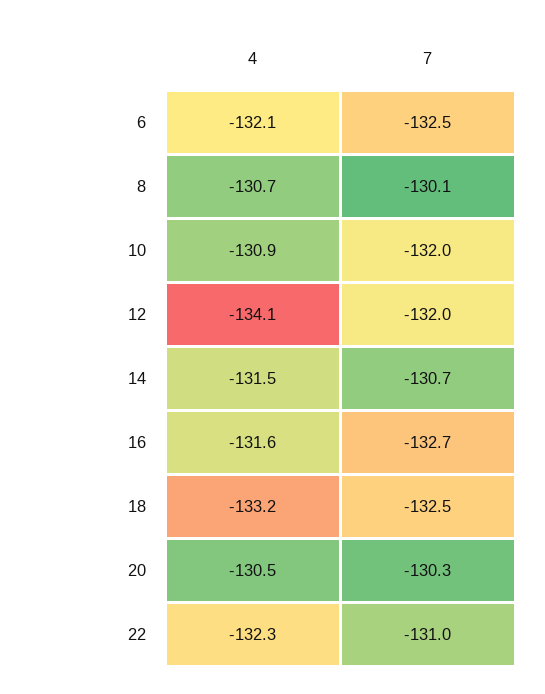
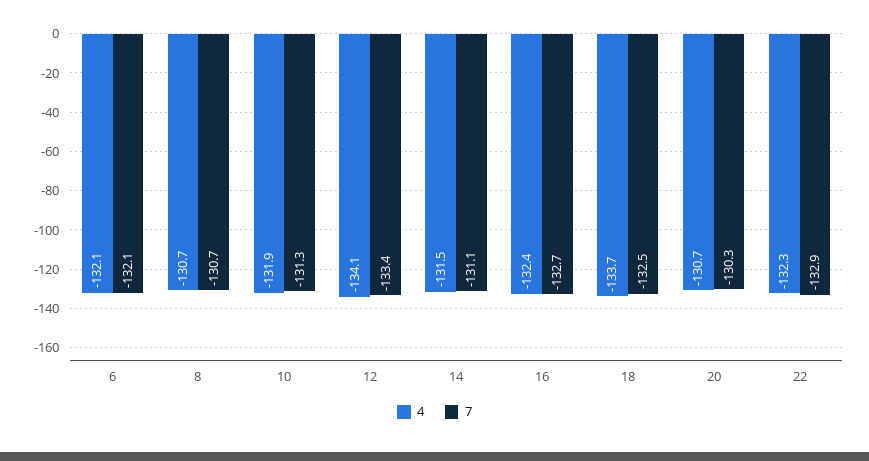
  {
    "4": {
      "6": -132.1,
      "8": -130.7,
-     "10": -130.9,
+     "10": -131.9,
      "12": -134.1,
      "14": -131.5,
-     "16": -131.6,
+     "16": -132.4,
-     "18": -133.2,
+     "18": -133.7,
-     "20": -130.5,
+     "20": -130.7,
      "22": -132.3
    },
    "7": {
-     "6": -132.5,
+     "6": -132.1,
-     "8": -130.1,
+     "8": -130.7,
-     "10": -132,
+     "10": -131.3,
-     "12": -132,
+     "12": -133.4,
-     "14": -130.7,
+     "14": -131.1,
      "16": -132.7,
      "18": -132.5,
      "20": -130.3,
-     "22": -131
+     "22": -132.9
    }
  }

